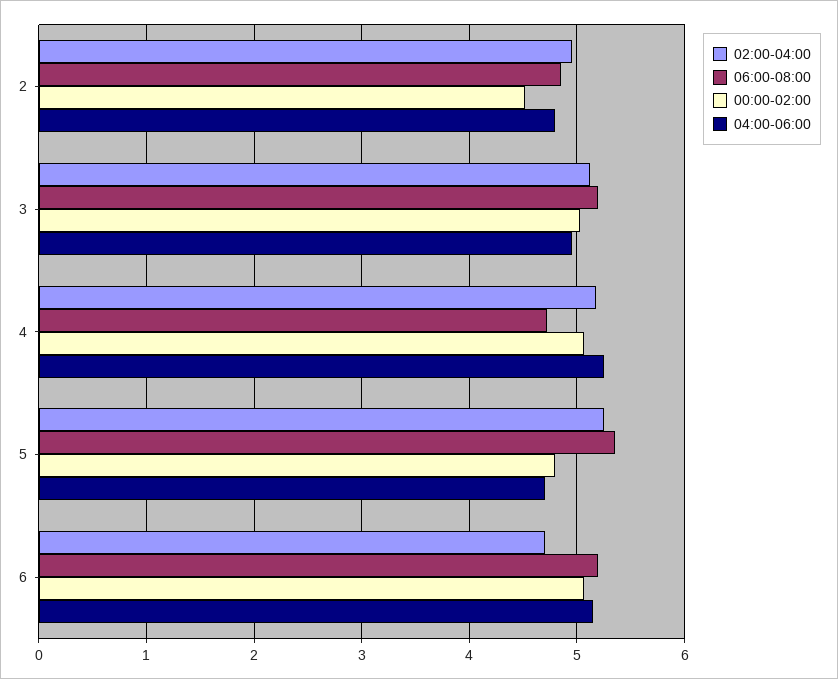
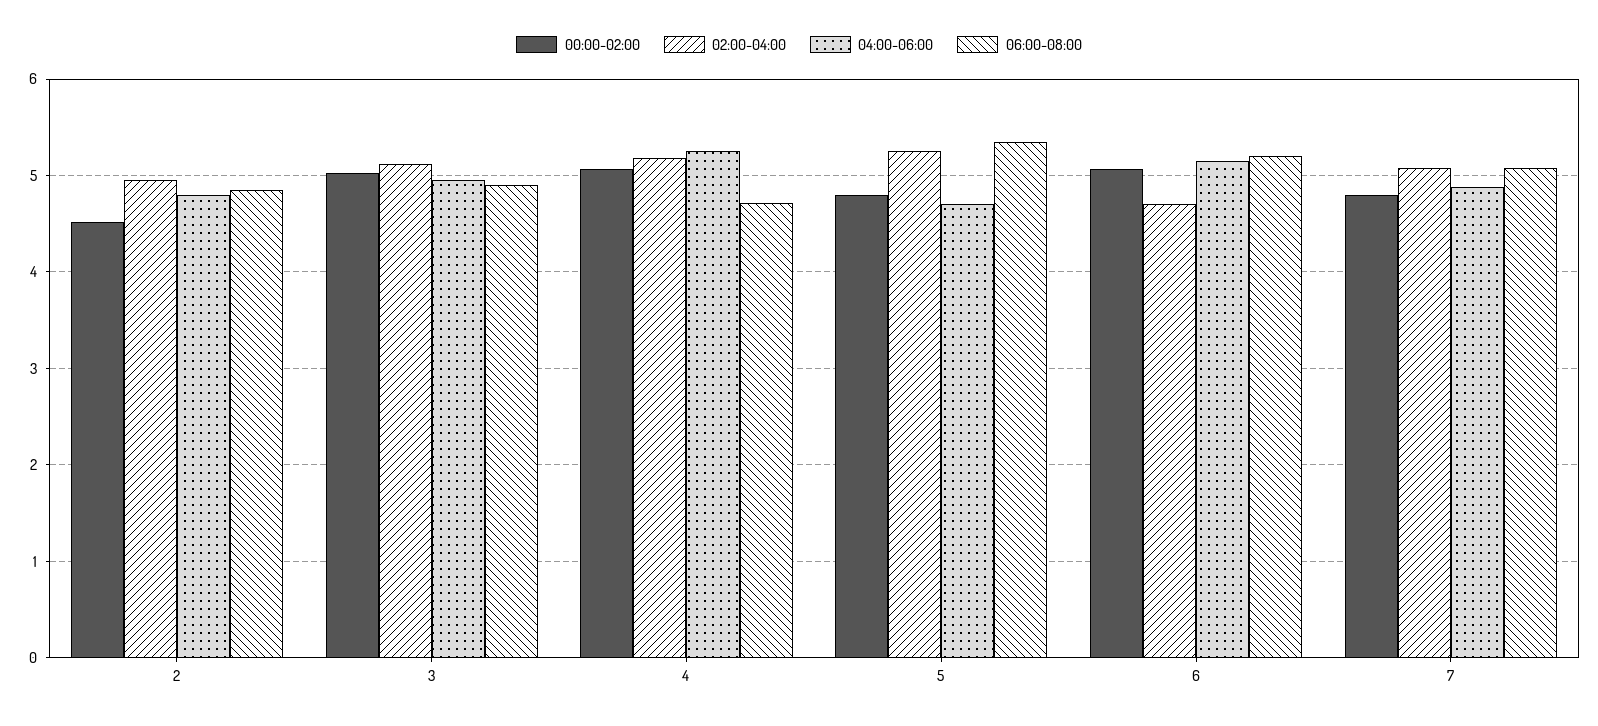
  {
    "02:00-04:00": {
      "2": 5,
      "3": 5.1,
      "4": 5.2,
      "5": 5.3,
-     "6": 4.7
+     "6": 4.7,
+     "7": 5.1
    },
    "06:00-08:00": {
      "2": 4.9,
-     "3": 5.2,
+     "3": 4.9,
      "4": 4.7,
      "5": 5.4,
-     "6": 5.2
+     "6": 5.2,
+     "7": 5.1
    },
    "00:00-02:00": {
      "2": 4.5,
      "3": 5,
      "4": 5.1,
      "5": 4.8,
-     "6": 5.1
+     "6": 5.1,
+     "7": 4.8
    },
    "04:00-06:00": {
      "2": 4.8,
      "3": 5,
      "4": 5.3,
      "5": 4.7,
-     "6": 5.2
+     "6": 5.2,
+     "7": 4.9
    }
  }

